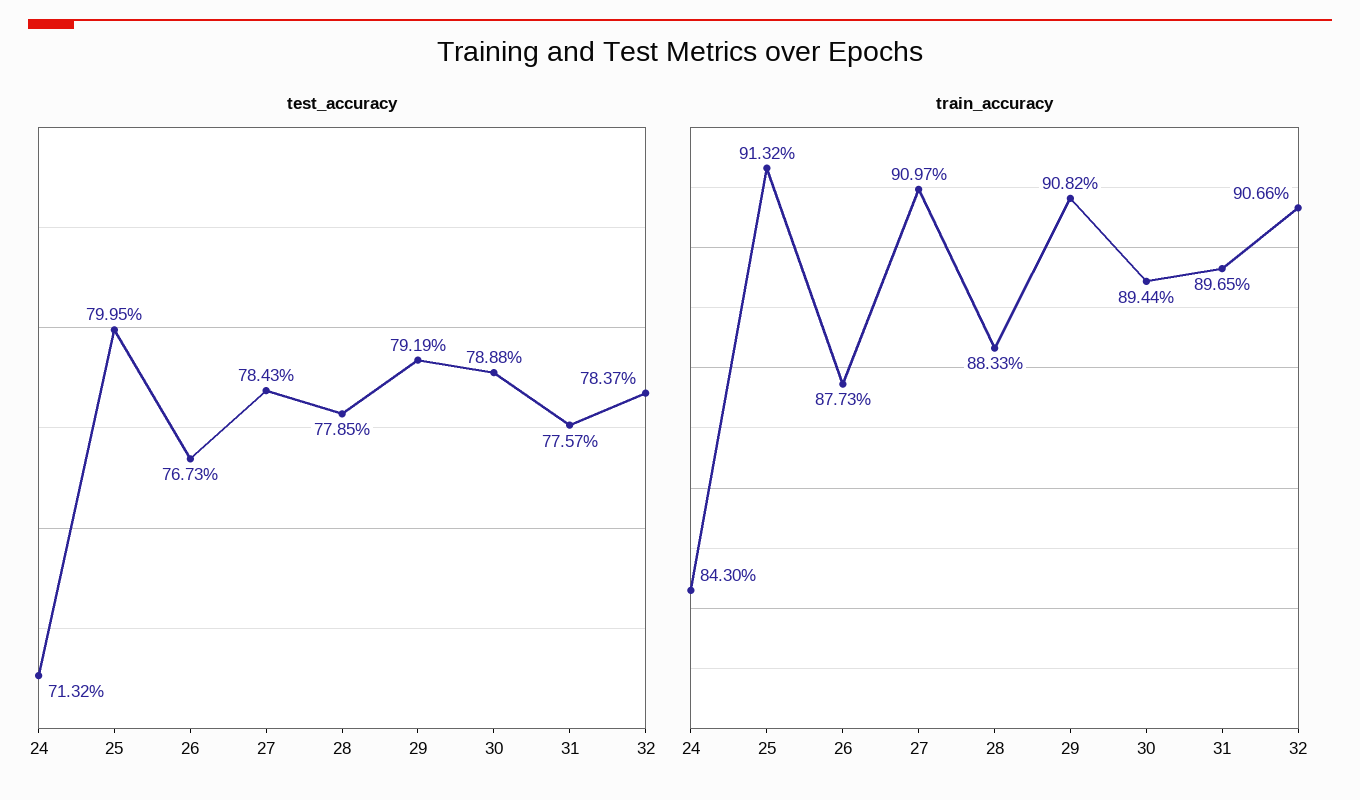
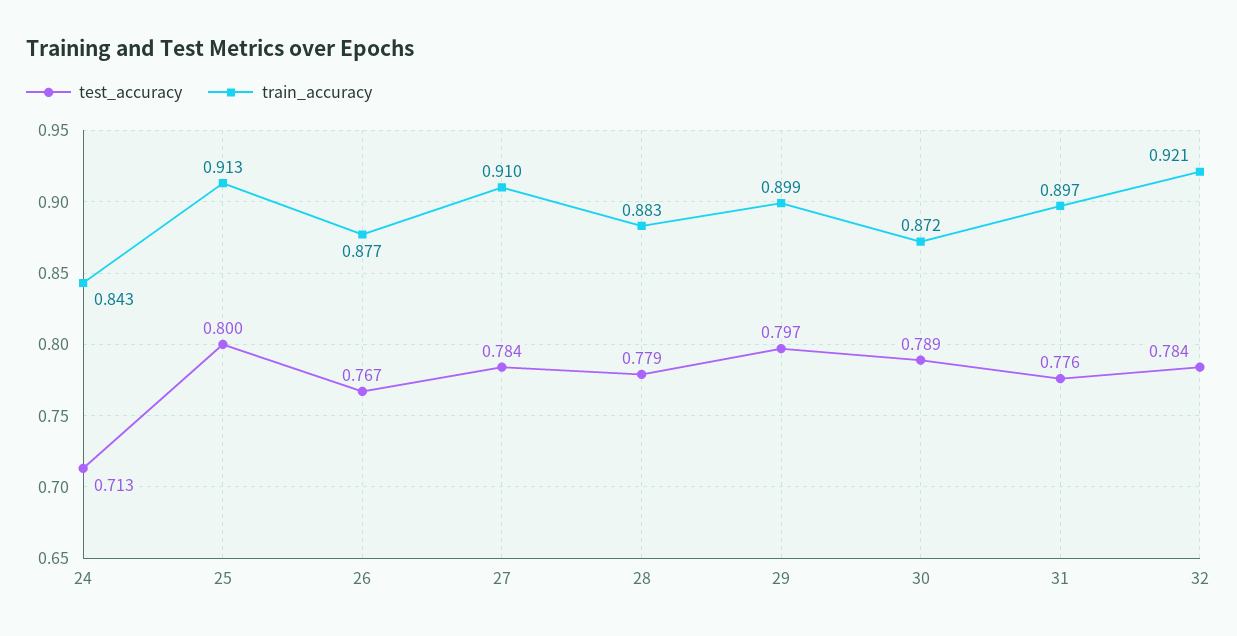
  {
    "test_accuracy": {
      "24": 0.7132,
      "25": 0.7995,
      "26": 0.7673,
      "27": 0.7843,
      "28": 0.7785,
-     "29": 0.7919,
+     "29": 0.797,
      "30": 0.7888,
      "31": 0.7757,
      "32": 0.7837
    },
    "train_accuracy": {
      "24": 0.843,
      "25": 0.9132,
      "26": 0.8773,
      "27": 0.9097,
      "28": 0.8833,
-     "29": 0.9082,
+     "29": 0.899,
-     "30": 0.8944,
+     "30": 0.872,
      "31": 0.8965,
-     "32": 0.9066
+     "32": 0.921
    }
  }

